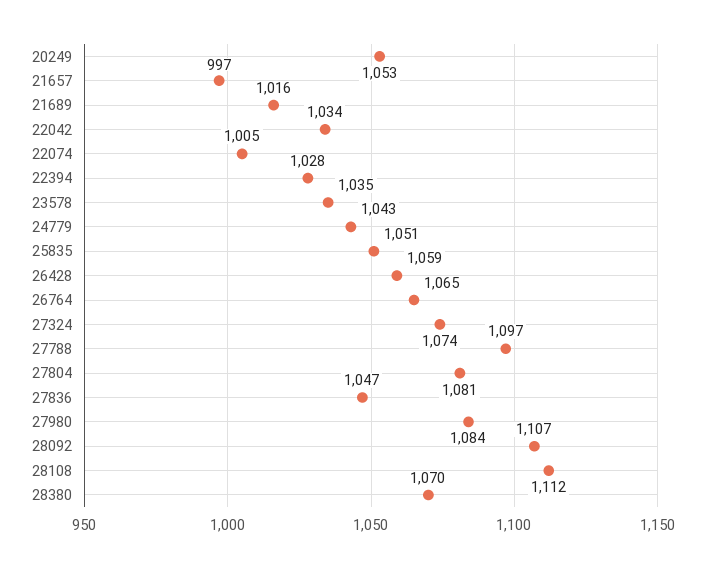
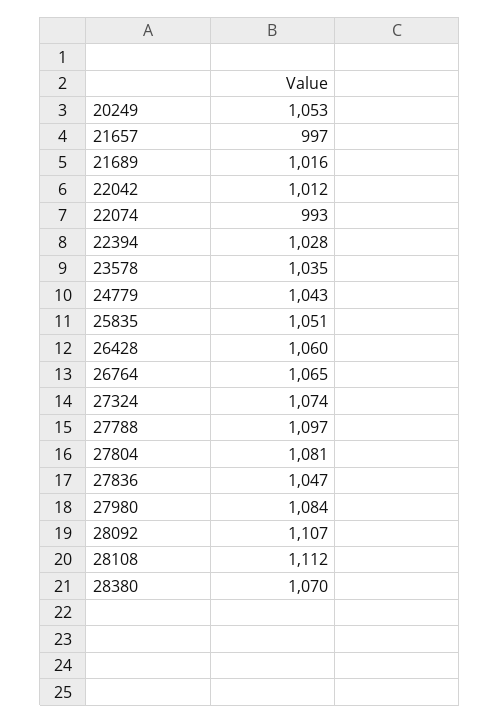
  {
    "20249": 1053,
    "21657": 997,
    "21689": 1016,
-   "22042": 1034,
+   "22042": 1012,
-   "22074": 1005,
+   "22074": 993,
    "22394": 1028,
    "23578": 1035,
    "24779": 1043,
    "25835": 1051,
-   "26428": 1059,
+   "26428": 1060,
    "26764": 1065,
    "27324": 1074,
    "27788": 1097,
    "27804": 1081,
    "27836": 1047,
    "27980": 1084,
    "28092": 1107,
    "28108": 1112,
    "28380": 1070
  }

